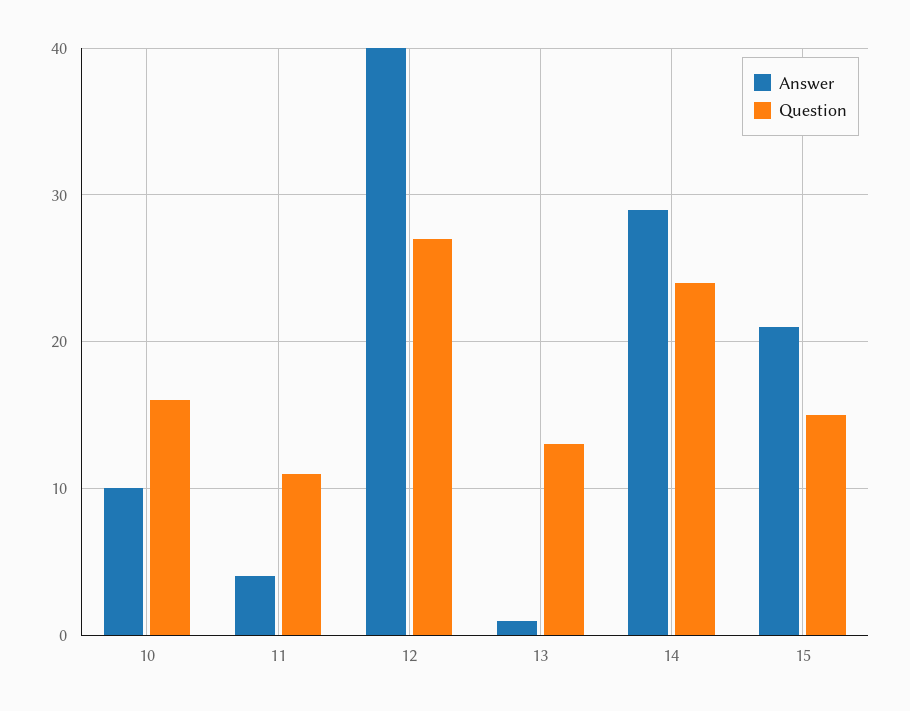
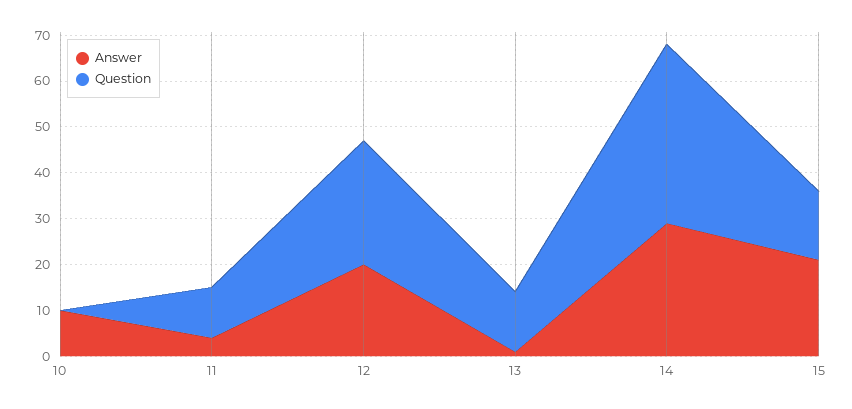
  {
    "Answer": {
      "10": 10,
      "11": 4,
-     "12": 40,
+     "12": 20,
      "13": 1,
      "14": 29,
      "15": 21
    },
    "Question": {
-     "10": 16,
+     "10": 0,
      "11": 11,
      "12": 27,
      "13": 13,
-     "14": 24,
+     "14": 40,
      "15": 15
    }
  }

